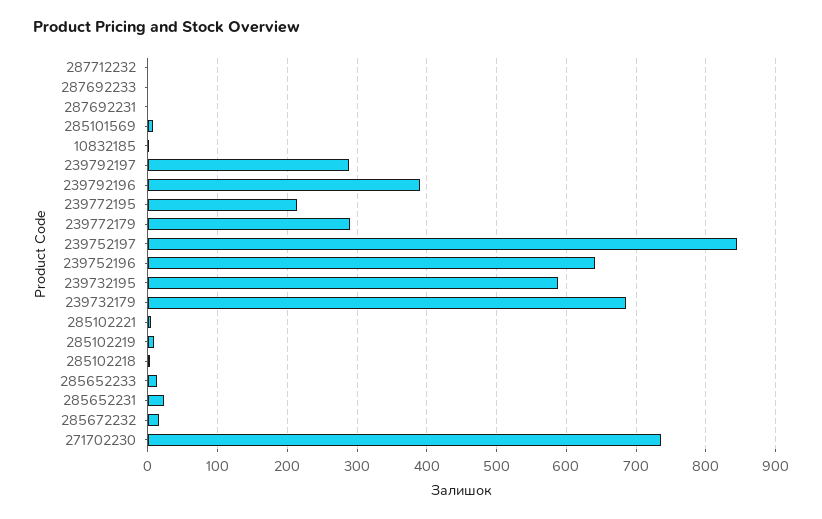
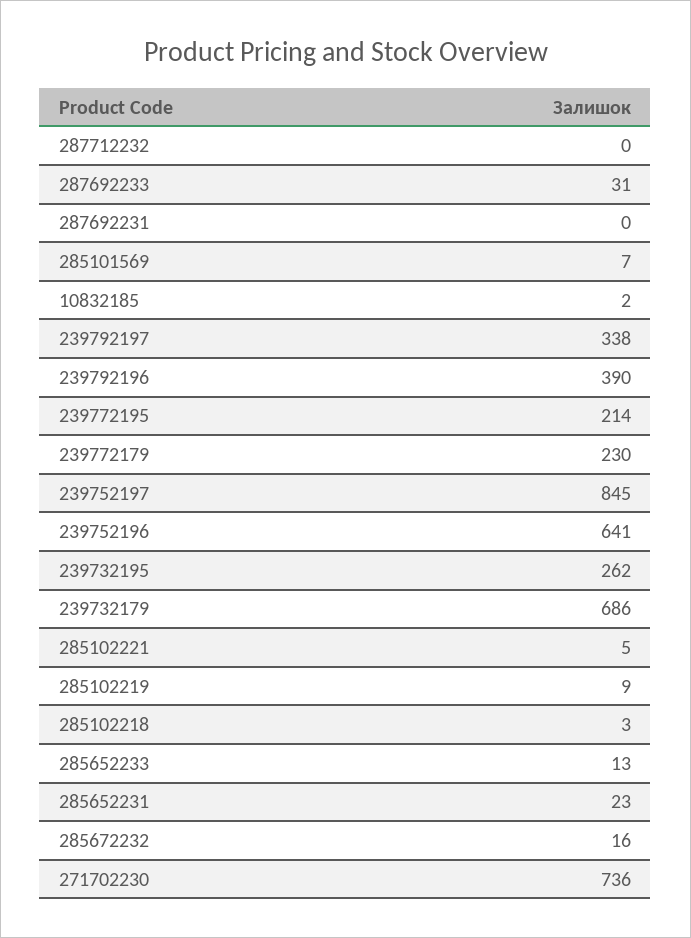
  {
    "287712232": 0,
-   "287692233": 0,
+   "287692233": 31,
    "287692231": 0,
    "285101569": 7,
    "10832185": 2,
-   "239792197": 290,
+   "239792197": 338,
    "239792196": 390,
    "239772195": 214,
-   "239772179": 290,
+   "239772179": 230,
    "239752197": 845,
    "239752196": 641,
-   "239732195": 590,
+   "239732195": 262,
    "239732179": 686,
    "285102221": 5,
    "285102219": 9,
    "285102218": 3,
    "285652233": 13,
    "285652231": 23,
    "285672232": 16,
    "271702230": 736
  }

